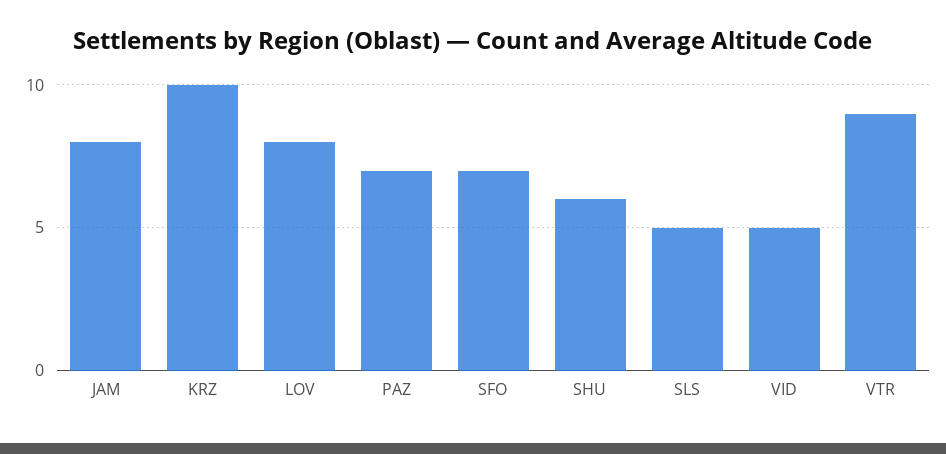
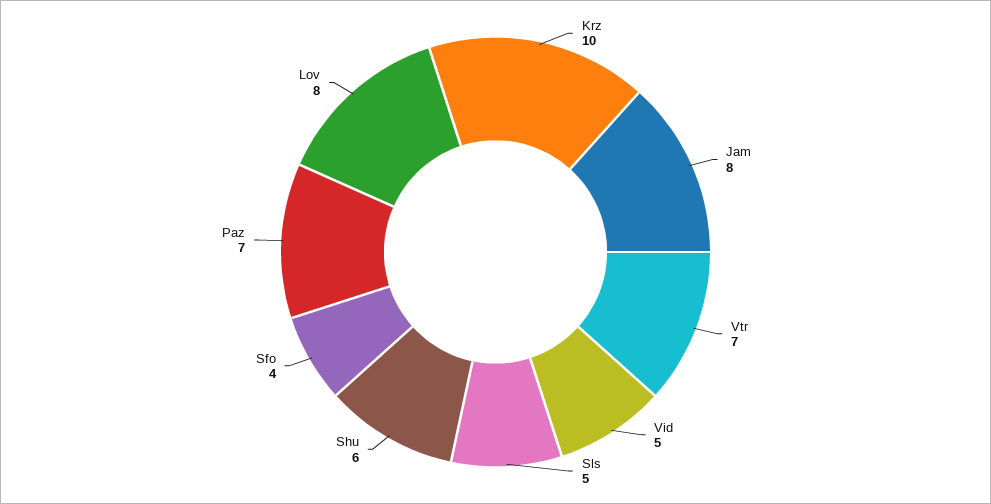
  {
    "JAM": 8,
    "KRZ": 10,
    "LOV": 8,
    "PAZ": 7,
-   "SFO": 7,
+   "SFO": 4,
    "SHU": 6,
    "SLS": 5,
    "VID": 5,
-   "VTR": 9
+   "VTR": 7
  }

